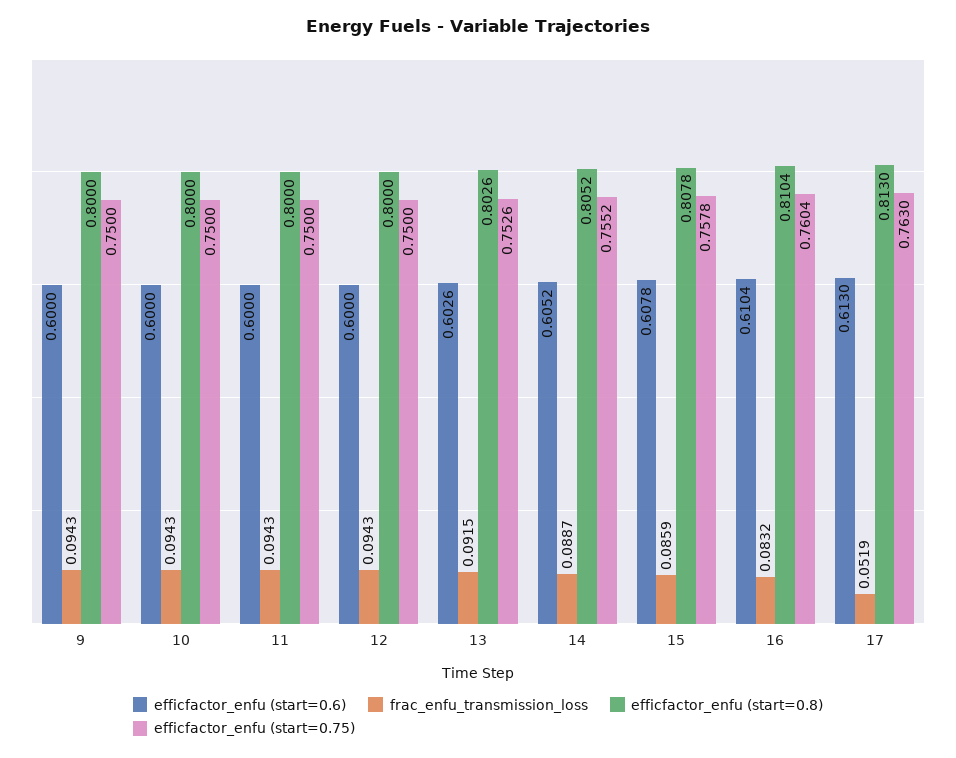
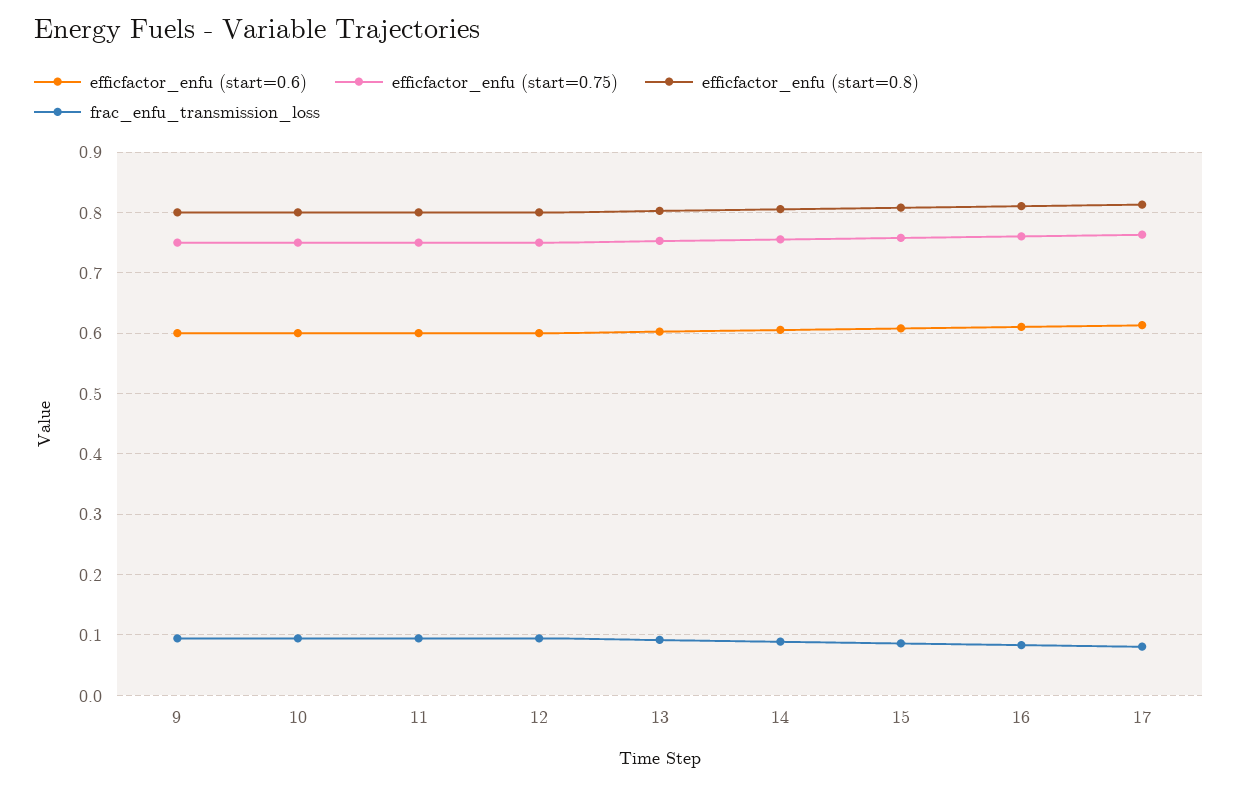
  {
    "efficfactor_enfu (start=0.6)": {
      "9": 0.6,
      "10": 0.6,
      "11": 0.6,
      "12": 0.6,
      "13": 0.6026,
      "14": 0.6052,
      "15": 0.6078,
      "16": 0.6104,
      "17": 0.613
    },
    "frac_enfu_transmission_loss": {
      "9": 0.0943,
      "10": 0.0943,
      "11": 0.0943,
      "12": 0.0943,
      "13": 0.0915,
      "14": 0.0887,
      "15": 0.0859,
      "16": 0.0832,
-     "17": 0.0519
+     "17": 0.08
    },
    "efficfactor_enfu (start=0.8)": {
      "9": 0.8,
      "10": 0.8,
      "11": 0.8,
      "12": 0.8,
      "13": 0.8026,
      "14": 0.8052,
      "15": 0.8078,
      "16": 0.8104,
      "17": 0.813
    },
    "efficfactor_enfu (start=0.75)": {
      "9": 0.75,
      "10": 0.75,
      "11": 0.75,
      "12": 0.75,
      "13": 0.7526,
      "14": 0.7552,
      "15": 0.7578,
      "16": 0.7604,
      "17": 0.763
    }
  }

